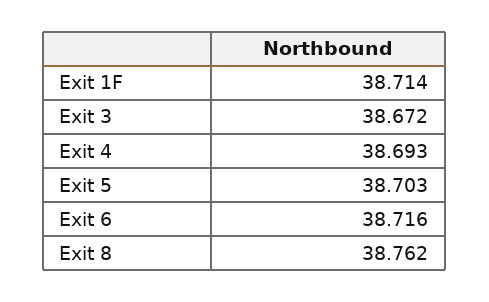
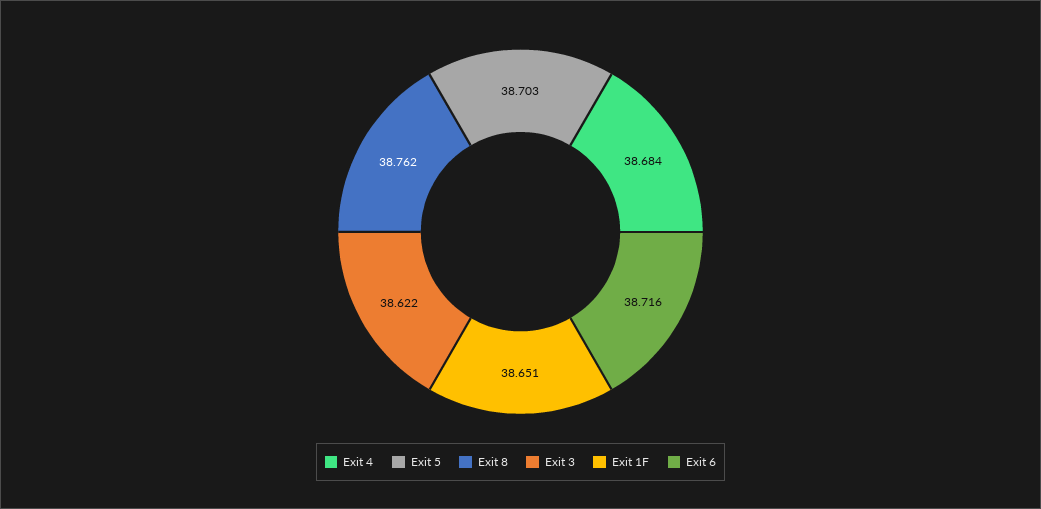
  {
-   "Exit 1F": 38.714,
+   "Exit 1F": 38.651,
-   "Exit 3": 38.672,
+   "Exit 3": 38.622,
-   "Exit 4": 38.693,
+   "Exit 4": 38.684,
    "Exit 5": 38.703,
    "Exit 6": 38.716,
    "Exit 8": 38.762
  }

